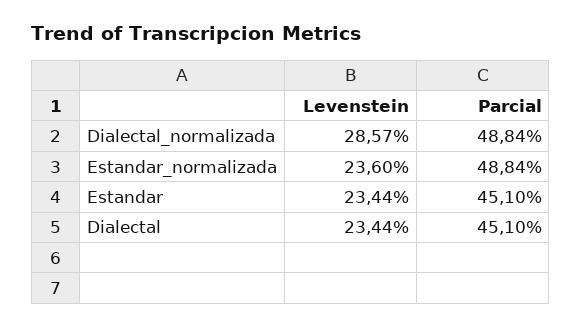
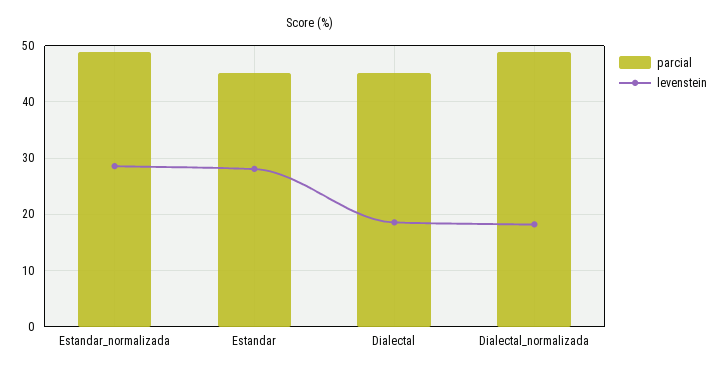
  {
    "Levenstein": {
-     "Dialectal_normalizada": 28.57,
+     "Dialectal_normalizada": 18,
-     "Estandar_normalizada": 23.6,
+     "Estandar_normalizada": 28,
-     "Estandar": 23.44,
+     "Estandar": 28,
-     "Dialectal": 23.44
+     "Dialectal": 18
    },
    "Parcial": {
      "Dialectal_normalizada": 48.84,
      "Estandar_normalizada": 48.84,
      "Estandar": 45.1,
      "Dialectal": 45.1
    }
  }

